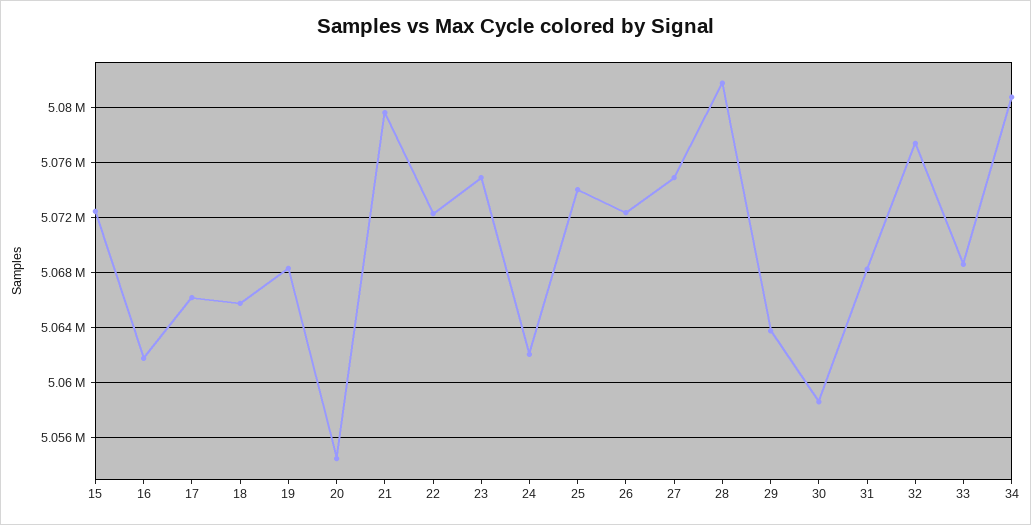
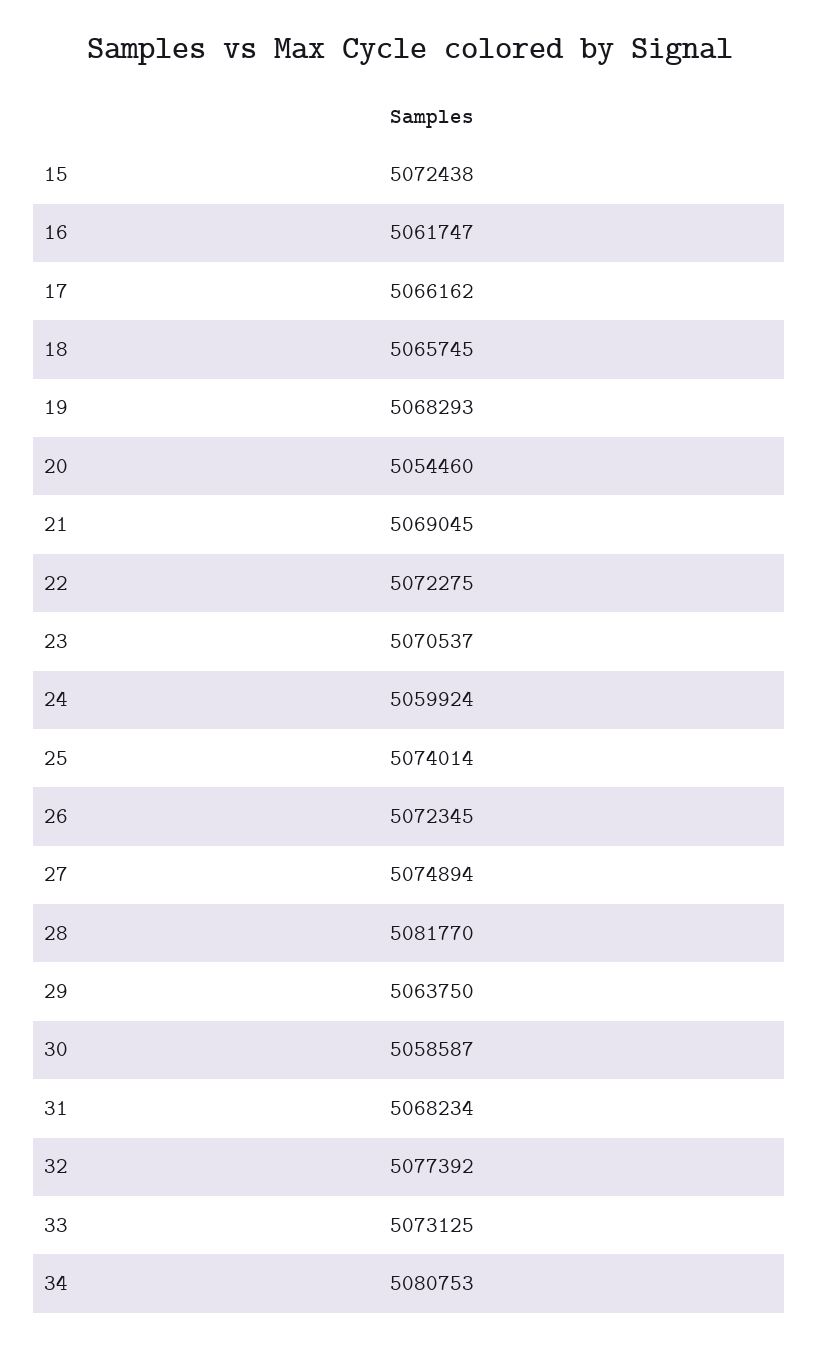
  {
    "15": 5072438,
    "16": 5061747,
    "17": 5066162,
    "18": 5065745,
    "19": 5068293,
    "20": 5054460,
-   "21": 5079500,
+   "21": 5069045,
    "22": 5072275,
-   "23": 5075000,
+   "23": 5070537,
-   "24": 5062000,
+   "24": 5059924,
    "25": 5074014,
    "26": 5072345,
    "27": 5074894,
    "28": 5081770,
    "29": 5063750,
    "30": 5058587,
    "31": 5068234,
    "32": 5077392,
-   "33": 5068500,
+   "33": 5073125,
    "34": 5080753
  }

